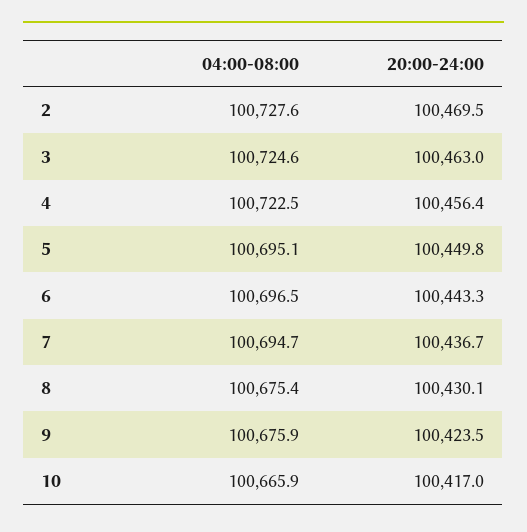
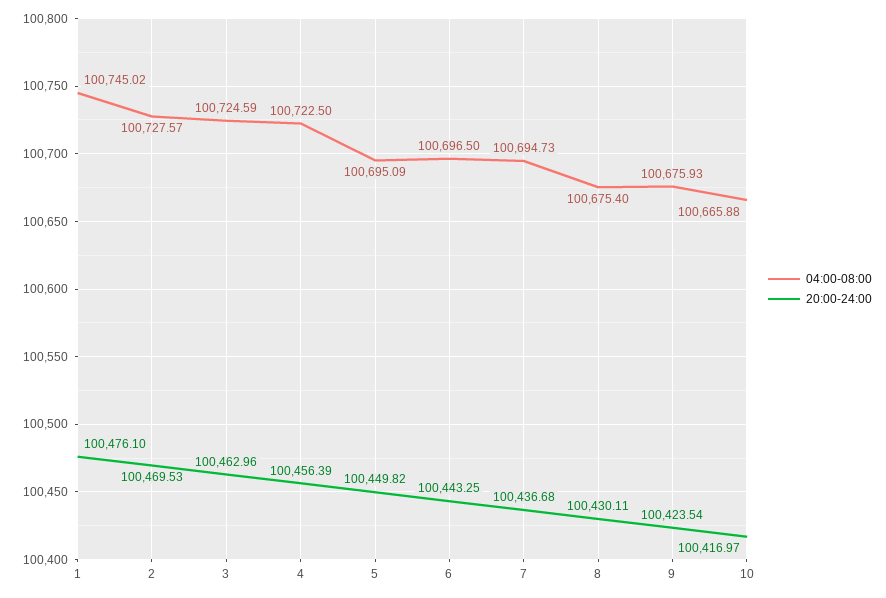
  {
    "04:00-08:00": {
      "2": 100727.57,
      "3": 100724.59,
      "4": 100722.5,
      "5": 100695.09,
      "6": 100696.5,
      "7": 100694.73,
      "8": 100675.4,
      "9": 100675.93,
-     "10": 100665.88
+     "10": 100665.88,
+     "1": 100745.02
    },
    "20:00-24:00": {
      "2": 100469.53,
      "3": 100462.96,
      "4": 100456.39,
      "5": 100449.82,
      "6": 100443.25,
      "7": 100436.68,
      "8": 100430.11,
      "9": 100423.54,
-     "10": 100416.97
+     "10": 100416.97,
+     "1": 100476.1
    }
  }

